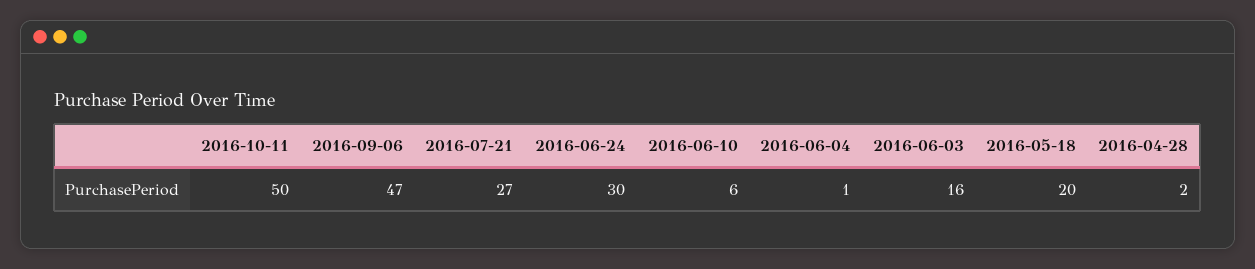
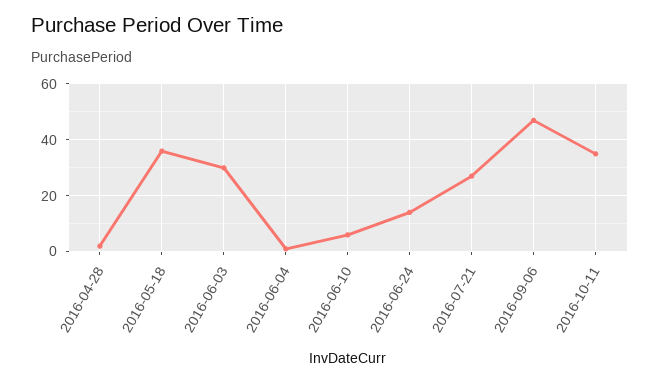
  {
-   "2016-10-11": 50,
+   "2016-10-11": 35,
    "2016-09-06": 47,
    "2016-07-21": 27,
-   "2016-06-24": 30,
+   "2016-06-24": 15,
    "2016-06-10": 6,
    "2016-06-04": 1,
-   "2016-06-03": 16,
+   "2016-06-03": 30,
-   "2016-05-18": 20,
+   "2016-05-18": 35,
    "2016-04-28": 2
  }

